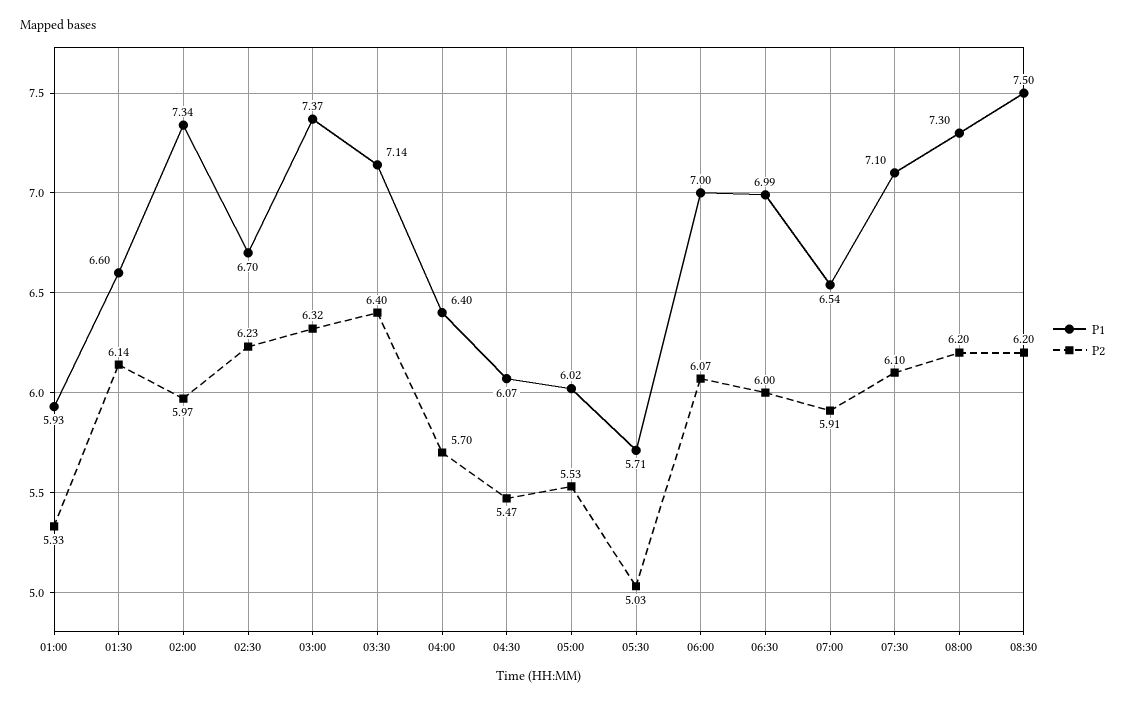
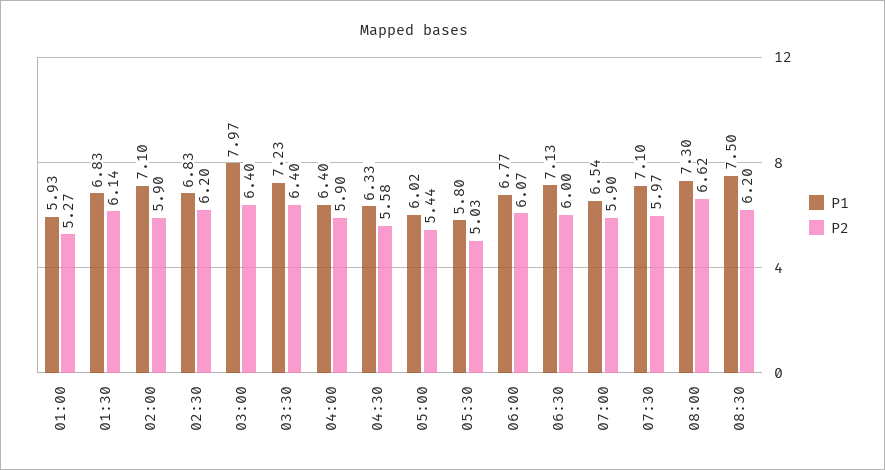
  {
    "P1": {
      "01:00": 5.93,
-     "01:30": 6.6,
+     "01:30": 6.83,
-     "02:00": 7.34,
+     "02:00": 7.1,
-     "02:30": 6.7,
+     "02:30": 6.83,
-     "03:00": 7.37,
+     "03:00": 7.97,
-     "03:30": 7.14,
+     "03:30": 7.23,
      "04:00": 6.4,
-     "04:30": 6.07,
+     "04:30": 6.33,
      "05:00": 6.02,
-     "05:30": 5.71,
+     "05:30": 5.8,
-     "06:00": 7,
+     "06:00": 6.77,
-     "06:30": 6.99,
+     "06:30": 7.13,
      "07:00": 6.54,
      "07:30": 7.1,
      "08:00": 7.3,
      "08:30": 7.5
    },
    "P2": {
-     "01:00": 5.33,
+     "01:00": 5.27,
      "01:30": 6.14,
-     "02:00": 5.97,
+     "02:00": 5.9,
-     "02:30": 6.23,
+     "02:30": 6.2,
-     "03:00": 6.32,
+     "03:00": 6.4,
      "03:30": 6.4,
-     "04:00": 5.7,
+     "04:00": 5.9,
-     "04:30": 5.47,
+     "04:30": 5.58,
-     "05:00": 5.53,
+     "05:00": 5.44,
      "05:30": 5.03,
      "06:00": 6.07,
      "06:30": 6,
-     "07:00": 5.91,
+     "07:00": 5.9,
-     "07:30": 6.1,
+     "07:30": 5.97,
-     "08:00": 6.2,
+     "08:00": 6.62,
      "08:30": 6.2
    }
  }

